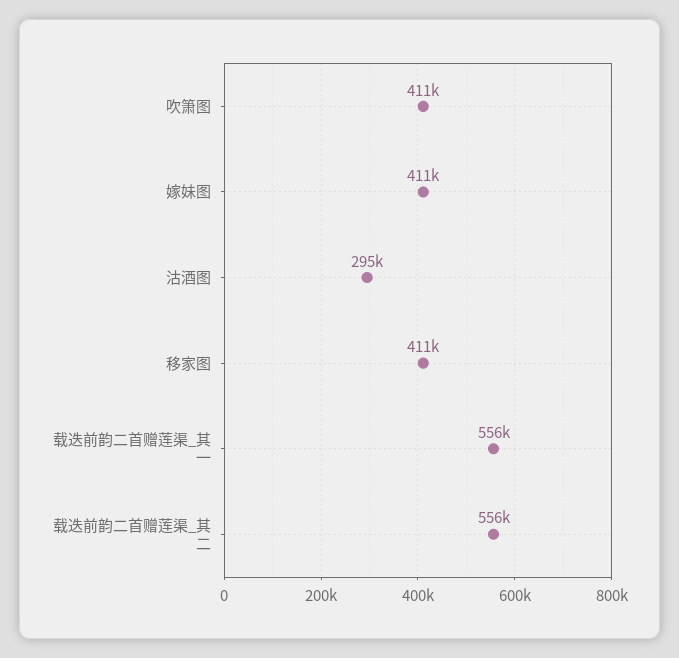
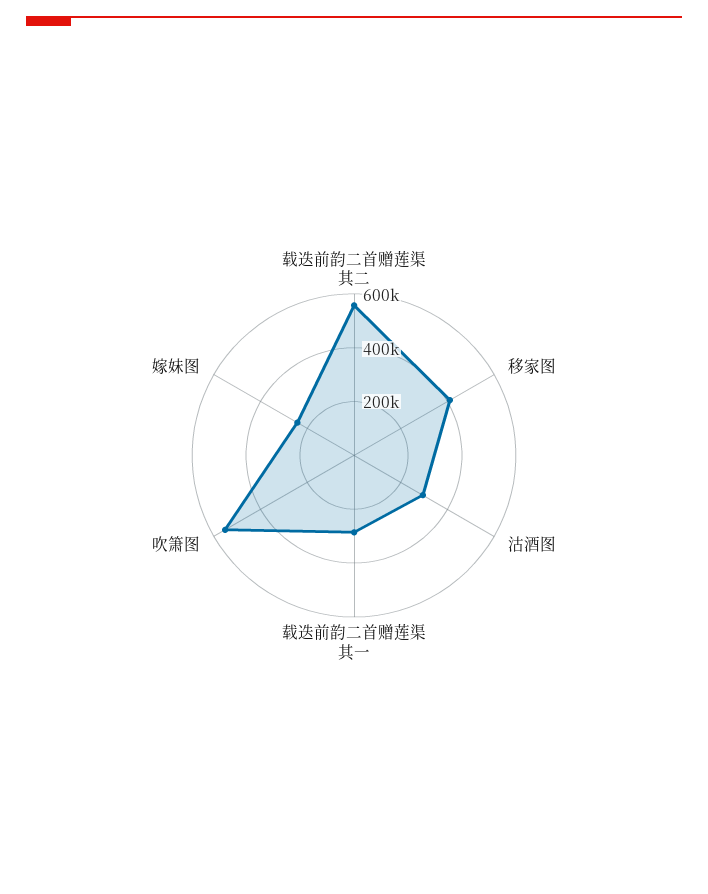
  {
-   "吹箫图": 411000,
+   "吹箫图": 550000,
-   "嫁妹图": 411000,
+   "嫁妹图": 250000,
    "沽酒图": 295000,
    "移家图": 411000,
-   "载迭前韵二首赠莲渠_其一": 556000,
+   "载迭前韵二首赠莲渠_其一": 300000,
    "载迭前韵二首赠莲渠_其二": 556000
  }

